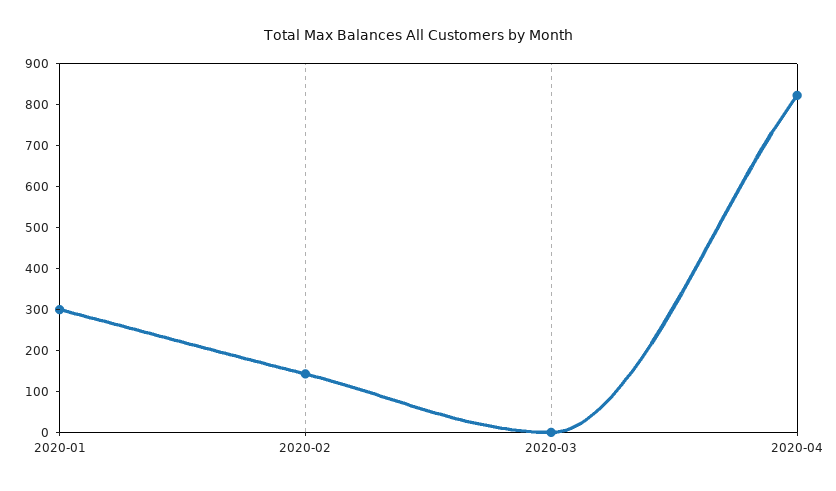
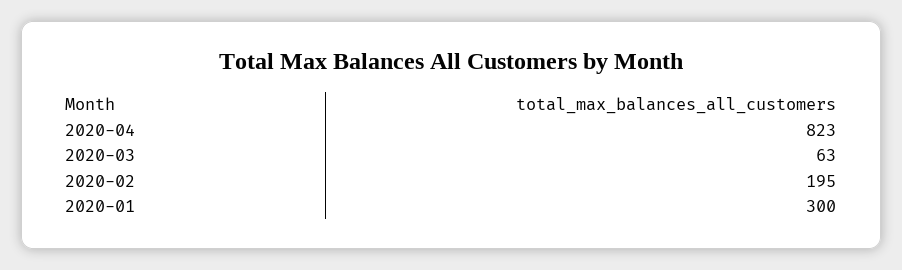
  {
    "2020-01": 300,
-   "2020-02": 140,
+   "2020-02": 195,
-   "2020-03": 0,
+   "2020-03": 63,
    "2020-04": 823
  }

